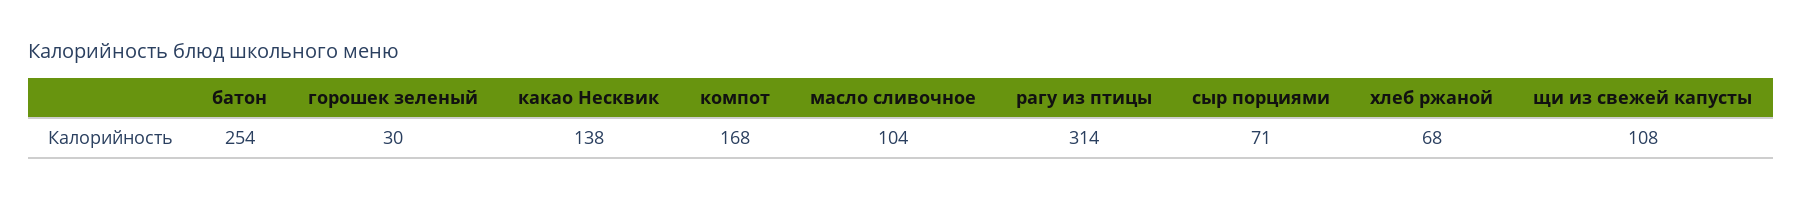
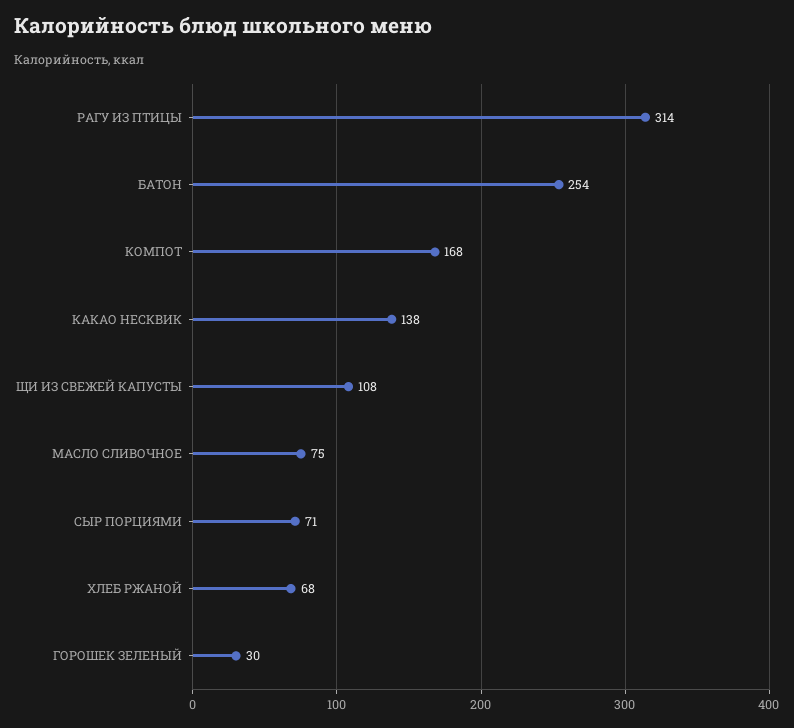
  {
    "батон": 254,
    "горошек зеленый": 30,
    "какао Несквик": 138,
    "компот": 168,
-   "масло сливочное": 104,
+   "масло сливочное": 75,
    "рагу из птицы": 314,
    "сыр порциями": 71,
    "хлеб ржаной": 68,
    "щи из свежей капусты": 108
  }

